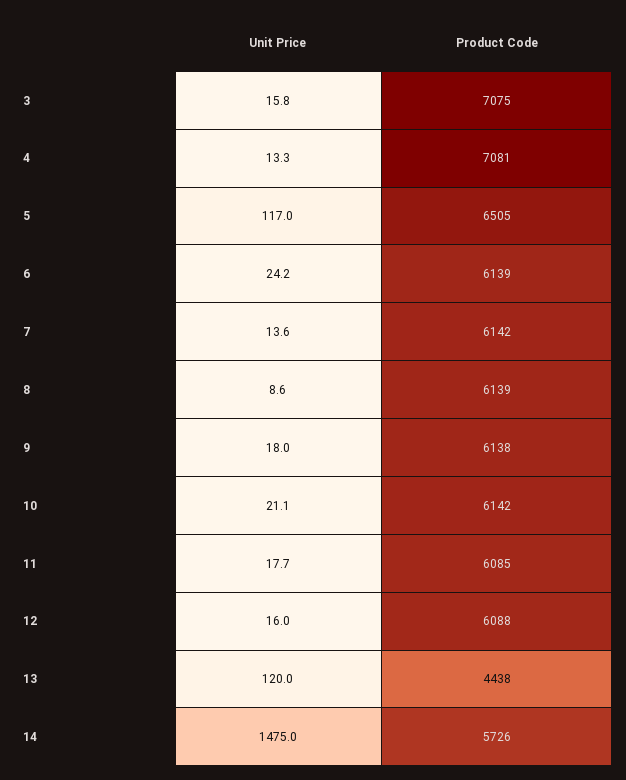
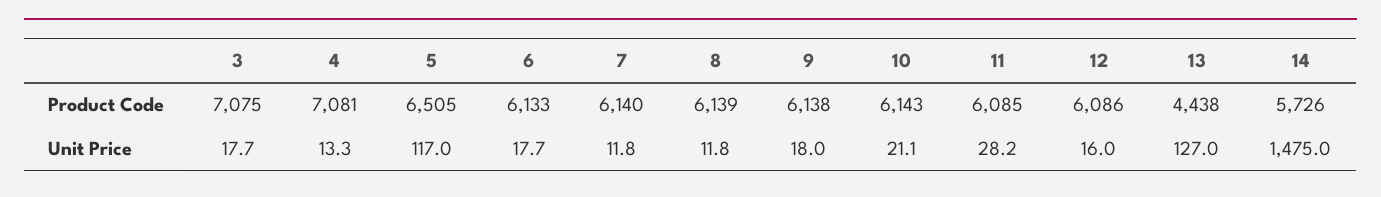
  {
    "Unit Price": {
-     "3": 15.8,
+     "3": 17.7,
      "4": 13.3,
      "5": 117,
-     "6": 24.2,
+     "6": 17.7,
-     "7": 13.6,
+     "7": 11.8,
-     "8": 8.6,
+     "8": 11.8,
      "9": 18,
      "10": 21.1,
-     "11": 17.7,
+     "11": 28.2,
      "12": 16,
-     "13": 120,
+     "13": 127,
      "14": 1475
    },
    "Product Code": {
      "3": 7075,
      "4": 7081,
      "5": 6505,
-     "6": 6139,
+     "6": 6133,
-     "7": 6142,
+     "7": 6140,
      "8": 6139,
      "9": 6138,
-     "10": 6142,
+     "10": 6143,
      "11": 6085,
-     "12": 6088,
+     "12": 6086,
      "13": 4438,
      "14": 5726
    }
  }

